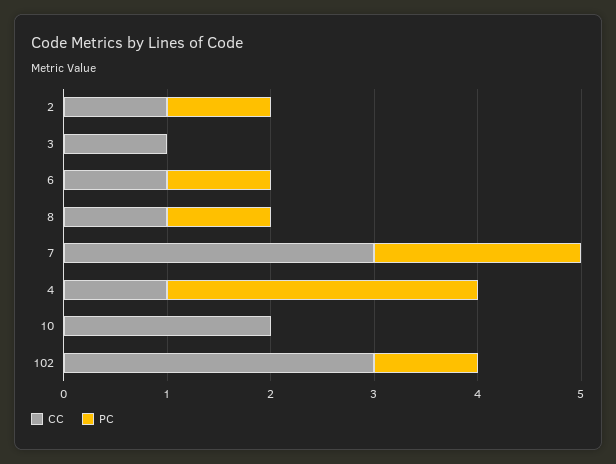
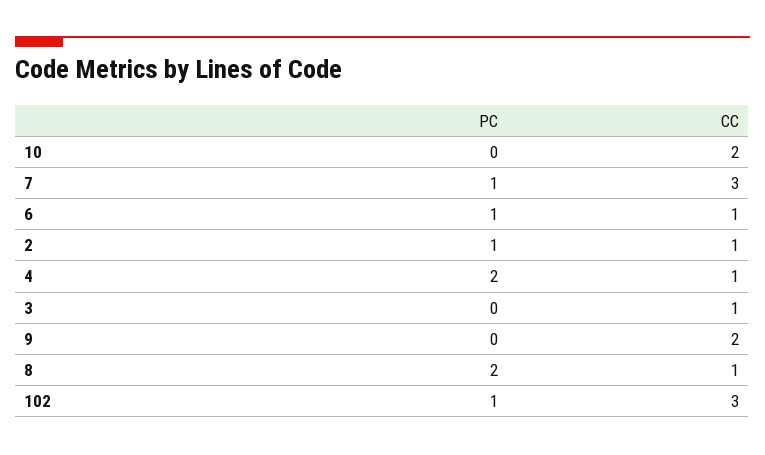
  {
    "CC": {
      "2": 1,
      "3": 1,
      "6": 1,
      "8": 1,
      "7": 3,
      "4": 1,
      "10": 2,
-     "102": 3
+     "102": 3,
+     "9": 2
    },
    "PC": {
      "2": 1,
      "3": 0,
      "6": 1,
-     "8": 1,
+     "8": 2,
-     "7": 2,
+     "7": 1,
-     "4": 3,
+     "4": 2,
      "10": 0,
-     "102": 1
+     "102": 1,
+     "9": 0
    }
  }

